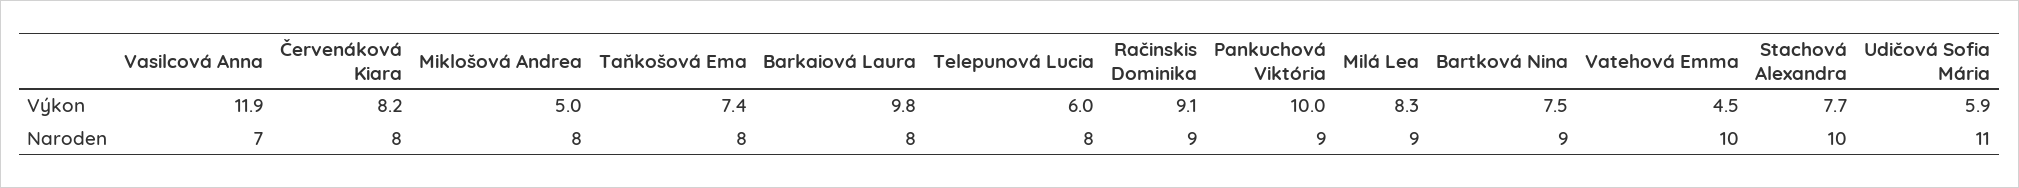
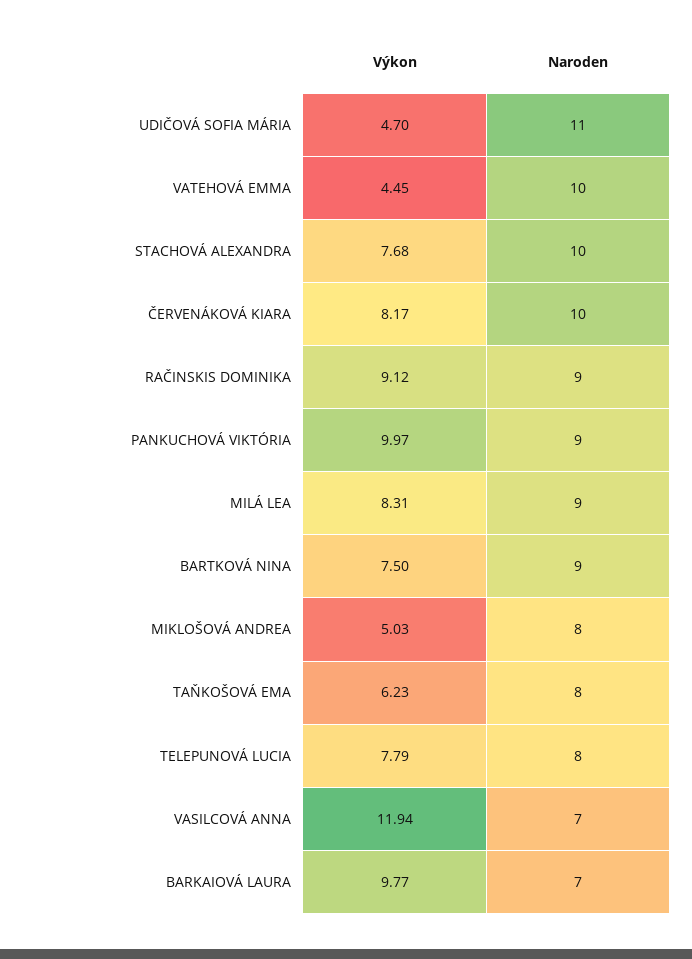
  {
    "Vasilcová Anna": {
      "Výkon": 11.94,
      "Naroden": 7
    },
    "Červenáková Kiara": {
      "Výkon": 8.17,
-     "Naroden": 8
+     "Naroden": 10
    },
    "Miklošová Andrea": {
      "Výkon": 5.03,
      "Naroden": 8
    },
    "Taňkošová Ema": {
-     "Výkon": 7.4,
+     "Výkon": 6.23,
      "Naroden": 8
    },
    "Barkaiová Laura": {
      "Výkon": 9.77,
-     "Naroden": 8
+     "Naroden": 7
    },
    "Telepunová Lucia": {
-     "Výkon": 6,
+     "Výkon": 7.79,
      "Naroden": 8
    },
    "Račinskis Dominika": {
      "Výkon": 9.12,
      "Naroden": 9
    },
    "Pankuchová Viktória": {
      "Výkon": 9.97,
      "Naroden": 9
    },
    "Milá Lea": {
      "Výkon": 8.31,
      "Naroden": 9
    },
    "Bartková Nina": {
      "Výkon": 7.5,
      "Naroden": 9
    },
    "Vatehová Emma": {
      "Výkon": 4.45,
      "Naroden": 10
    },
    "Stachová Alexandra": {
      "Výkon": 7.68,
      "Naroden": 10
    },
    "Udičová Sofia Mária": {
-     "Výkon": 5.9,
+     "Výkon": 4.7,
      "Naroden": 11
    }
  }

